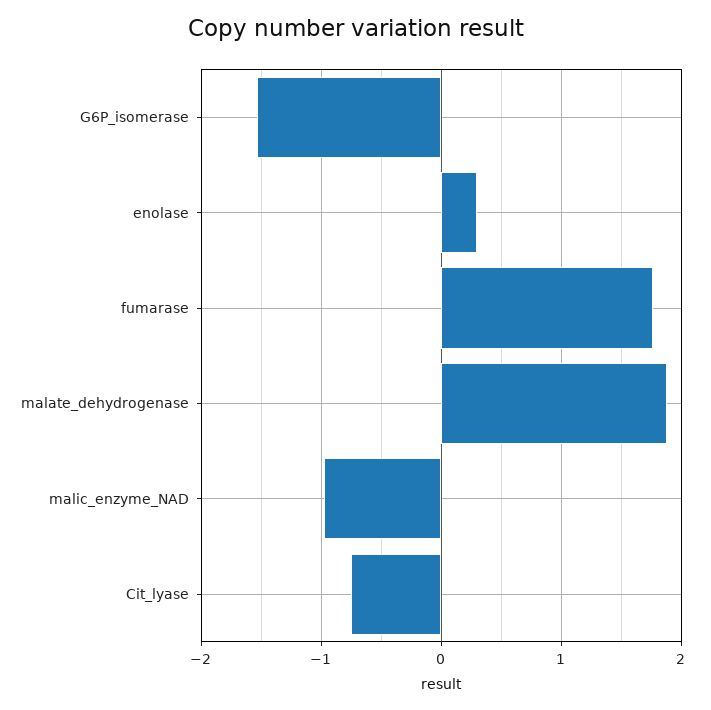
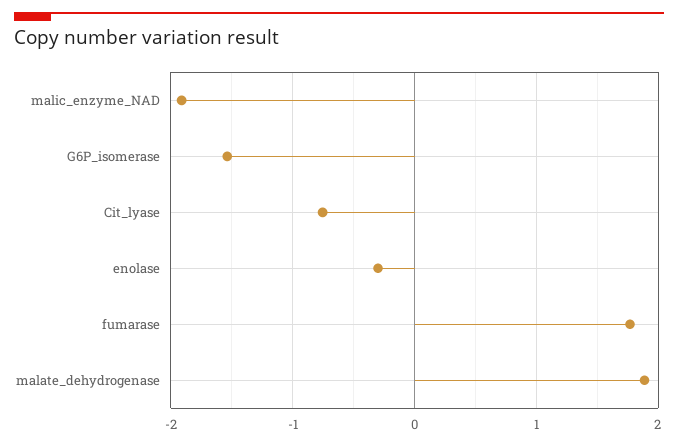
  {
    "G6P_isomerase": -1.5,
-   "enolase": 0.3,
+   "enolase": -0.3,
    "fumarase": 1.8,
    "malate_dehydrogenase": 1.9,
-   "malic_enzyme_NAD": -1,
+   "malic_enzyme_NAD": -1.9,
    "Cit_lyase": -0.8
  }

